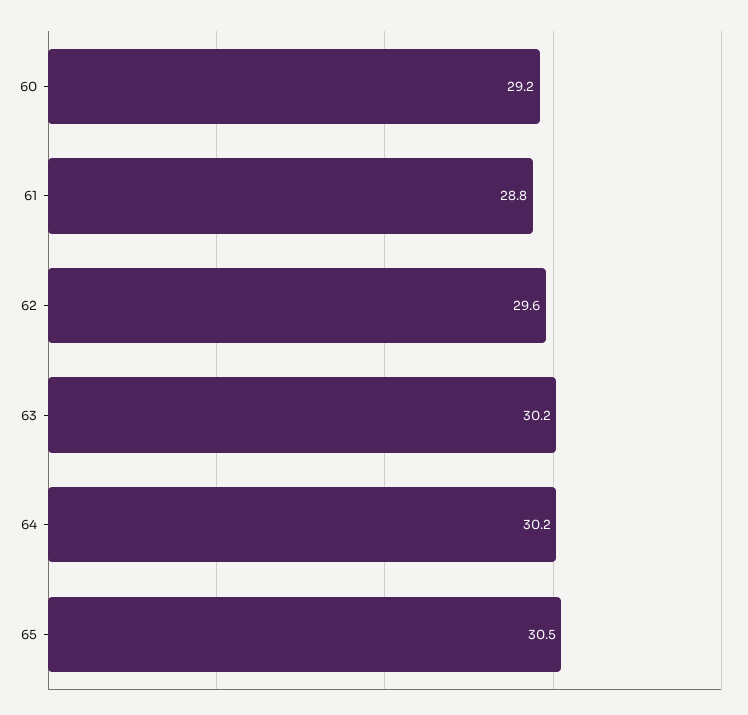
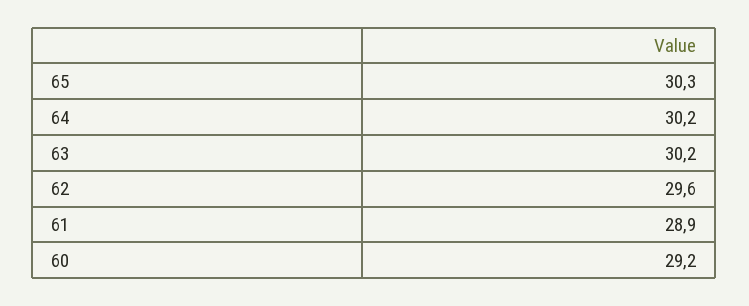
  {
    "60": 29.2,
-   "61": 28.8,
+   "61": 28.9,
    "62": 29.6,
    "63": 30.2,
    "64": 30.2,
-   "65": 30.5
+   "65": 30.3
  }

